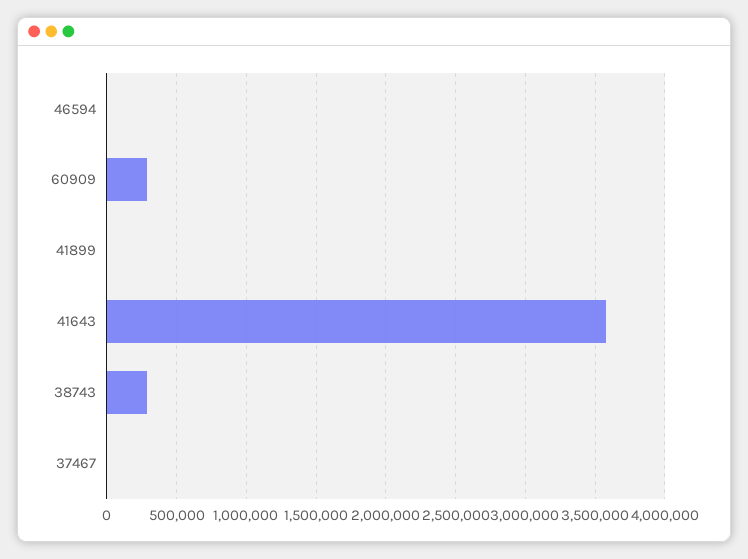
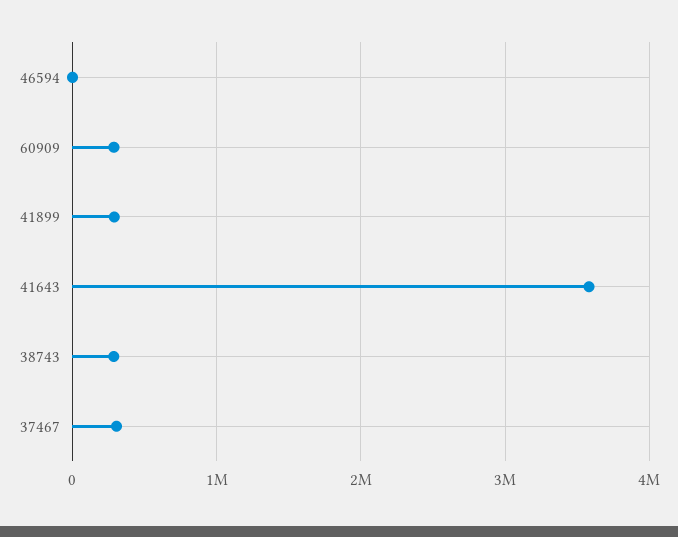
  {
    "46594": 0,
    "60909": 300000,
-   "41899": 0,
+   "41899": 300000,
    "41643": 3600000,
    "38743": 300000,
-   "37467": 0
+   "37467": 300000
  }

